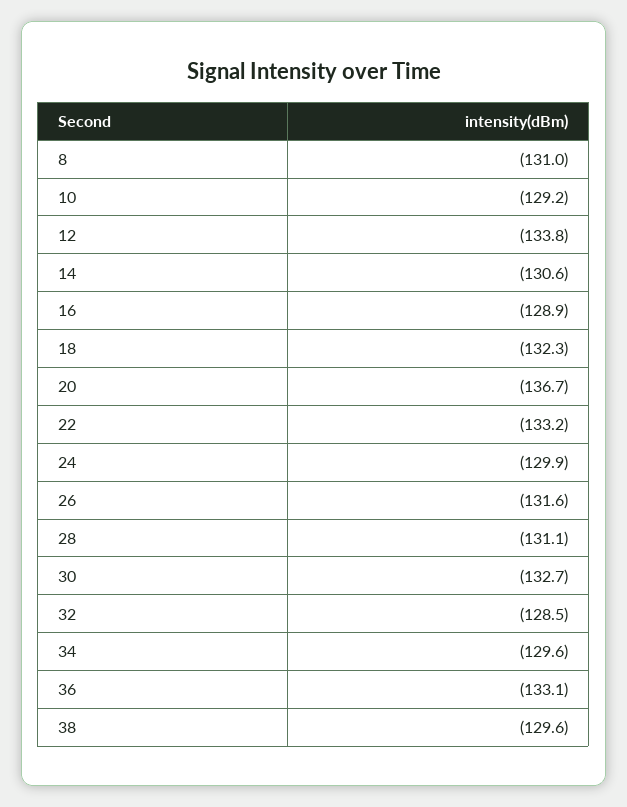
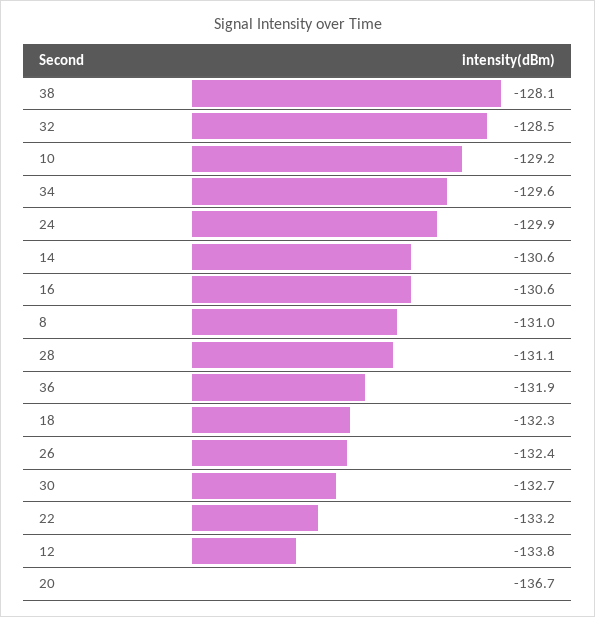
  {
    "8": -131,
    "10": -129.2,
    "12": -133.8,
    "14": -130.6,
-   "16": -128.9,
+   "16": -130.6,
    "18": -132.3,
    "20": -136.7,
    "22": -133.2,
    "24": -129.9,
-   "26": -131.6,
+   "26": -132.4,
    "28": -131.1,
    "30": -132.7,
    "32": -128.5,
    "34": -129.6,
-   "36": -133.1,
+   "36": -131.9,
-   "38": -129.6
+   "38": -128.1
  }

